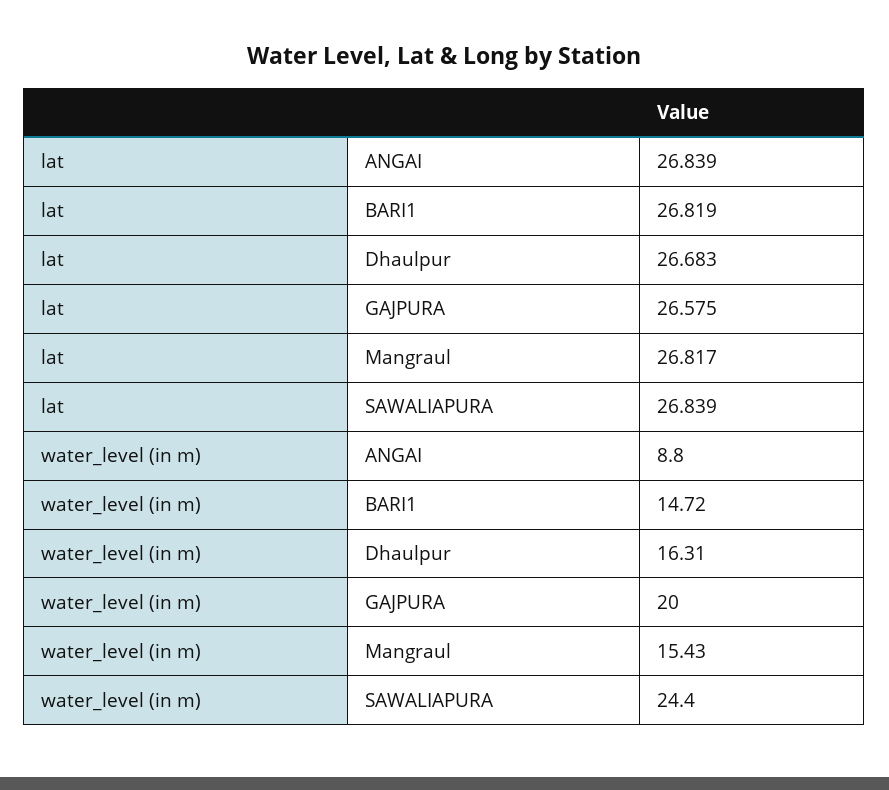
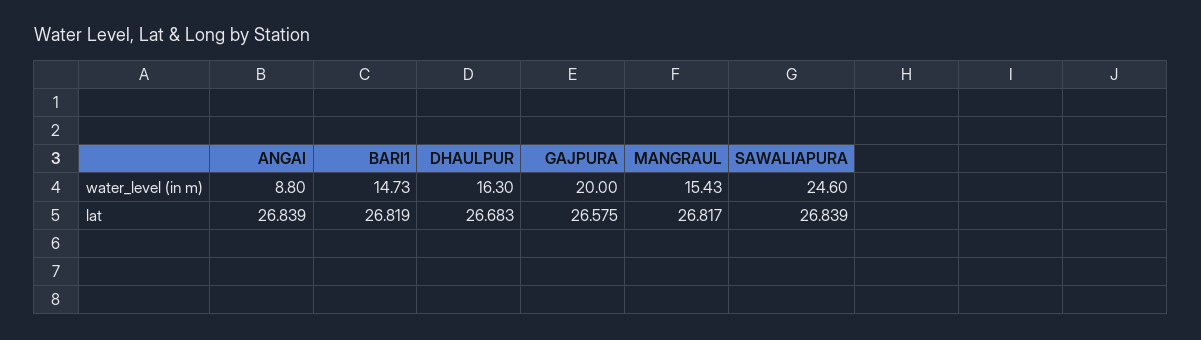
  {
    "lat": {
      "ANGAI": 26.839,
      "BARI1": 26.819,
      "Dhaulpur": 26.683,
      "GAJPURA": 26.575,
      "Mangraul": 26.817,
      "SAWALIAPURA": 26.839
    },
    "water_level (in m)": {
      "ANGAI": 8.8,
-     "BARI1": 14.72,
+     "BARI1": 14.73,
-     "Dhaulpur": 16.31,
+     "Dhaulpur": 16.3,
      "GAJPURA": 20,
      "Mangraul": 15.43,
-     "SAWALIAPURA": 24.4
+     "SAWALIAPURA": 24.6
    }
  }

